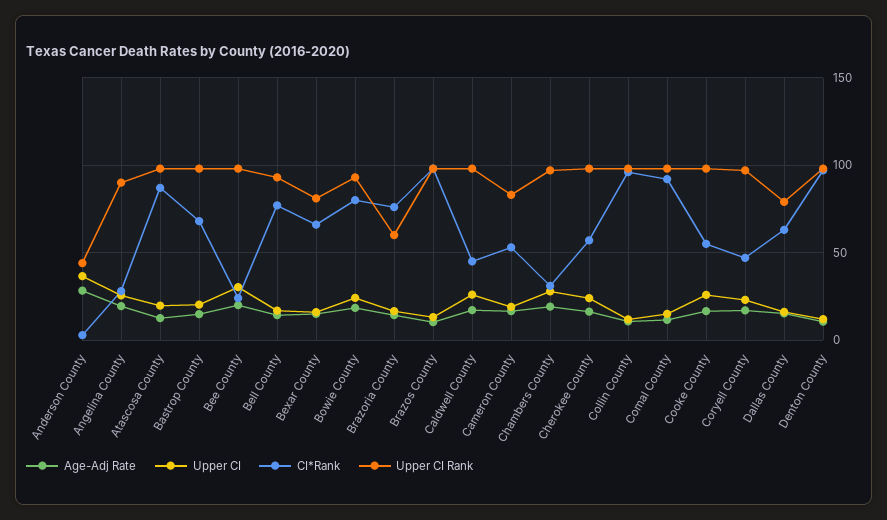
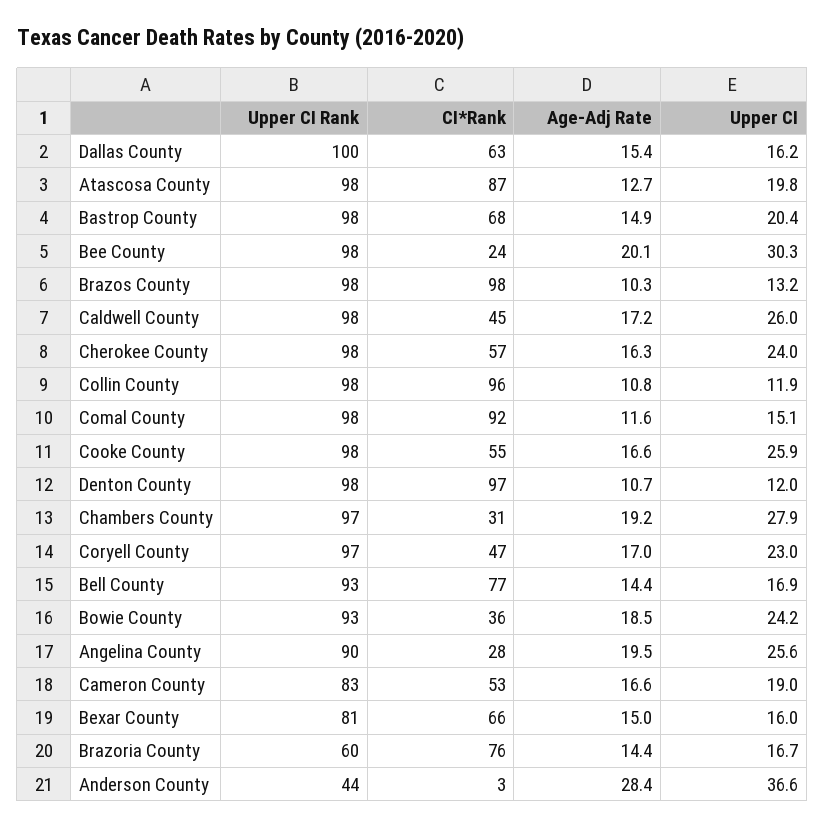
  {
    "Age-Adj Rate": {
      "Anderson County": 28.4,
      "Angelina County": 19.5,
      "Atascosa County": 12.7,
      "Bastrop County": 14.9,
      "Bee County": 20.1,
      "Bell County": 14.4,
      "Bexar County": 15,
      "Bowie County": 18.5,
      "Brazoria County": 14.4,
      "Brazos County": 10.3,
      "Caldwell County": 17.2,
      "Cameron County": 16.6,
      "Chambers County": 19.2,
      "Cherokee County": 16.3,
      "Collin County": 10.8,
      "Comal County": 11.6,
      "Cooke County": 16.6,
      "Coryell County": 17,
      "Dallas County": 15.4,
      "Denton County": 10.7
    },
    "Upper CI": {
      "Anderson County": 36.6,
      "Angelina County": 25.6,
      "Atascosa County": 19.8,
      "Bastrop County": 20.4,
      "Bee County": 30.3,
      "Bell County": 16.9,
      "Bexar County": 16,
      "Bowie County": 24.2,
      "Brazoria County": 16.7,
      "Brazos County": 13.2,
      "Caldwell County": 26,
      "Cameron County": 19,
      "Chambers County": 27.9,
      "Cherokee County": 24,
      "Collin County": 11.9,
      "Comal County": 15.1,
      "Cooke County": 25.9,
      "Coryell County": 23,
      "Dallas County": 16.2,
      "Denton County": 12
    },
    "CI*Rank": {
      "Anderson County": 3,
      "Angelina County": 28,
      "Atascosa County": 87,
      "Bastrop County": 68,
      "Bee County": 24,
      "Bell County": 77,
      "Bexar County": 66,
-     "Bowie County": 80,
+     "Bowie County": 36,
      "Brazoria County": 76,
      "Brazos County": 98,
      "Caldwell County": 45,
      "Cameron County": 53,
      "Chambers County": 31,
      "Cherokee County": 57,
      "Collin County": 96,
      "Comal County": 92,
      "Cooke County": 55,
      "Coryell County": 47,
      "Dallas County": 63,
      "Denton County": 97
    },
    "Upper CI Rank": {
      "Anderson County": 44,
      "Angelina County": 90,
      "Atascosa County": 98,
      "Bastrop County": 98,
      "Bee County": 98,
      "Bell County": 93,
      "Bexar County": 81,
      "Bowie County": 93,
      "Brazoria County": 60,
      "Brazos County": 98,
      "Caldwell County": 98,
      "Cameron County": 83,
      "Chambers County": 97,
      "Cherokee County": 98,
      "Collin County": 98,
      "Comal County": 98,
      "Cooke County": 98,
      "Coryell County": 97,
-     "Dallas County": 80,
+     "Dallas County": 100,
      "Denton County": 98
    }
  }

